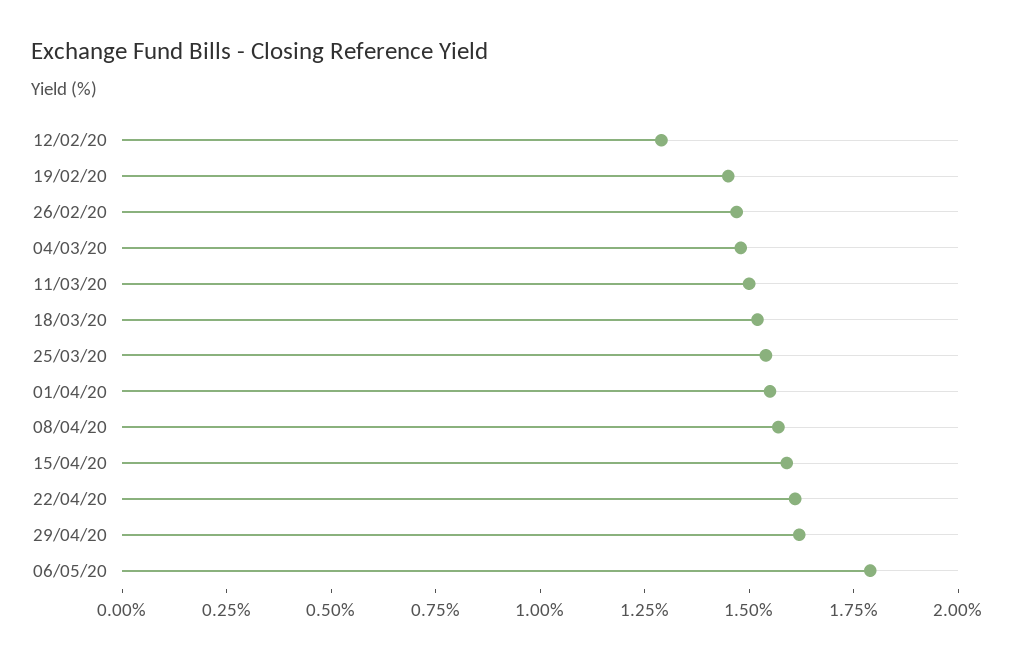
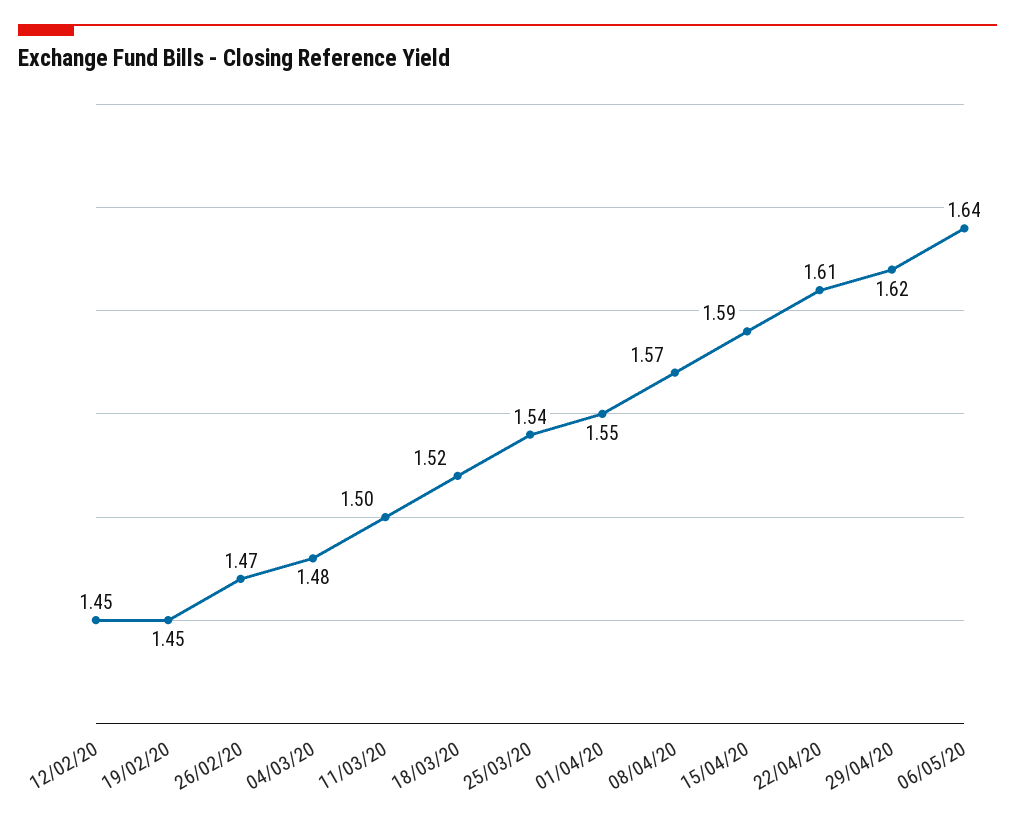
  {
-   "12/02/20": 1.3,
+   "12/02/20": 1.45,
    "19/02/20": 1.45,
    "26/02/20": 1.47,
    "04/03/20": 1.48,
    "11/03/20": 1.5,
    "18/03/20": 1.52,
    "25/03/20": 1.54,
    "01/04/20": 1.55,
    "08/04/20": 1.57,
    "15/04/20": 1.59,
    "22/04/20": 1.61,
    "29/04/20": 1.62,
-   "06/05/20": 1.8
+   "06/05/20": 1.64
  }

